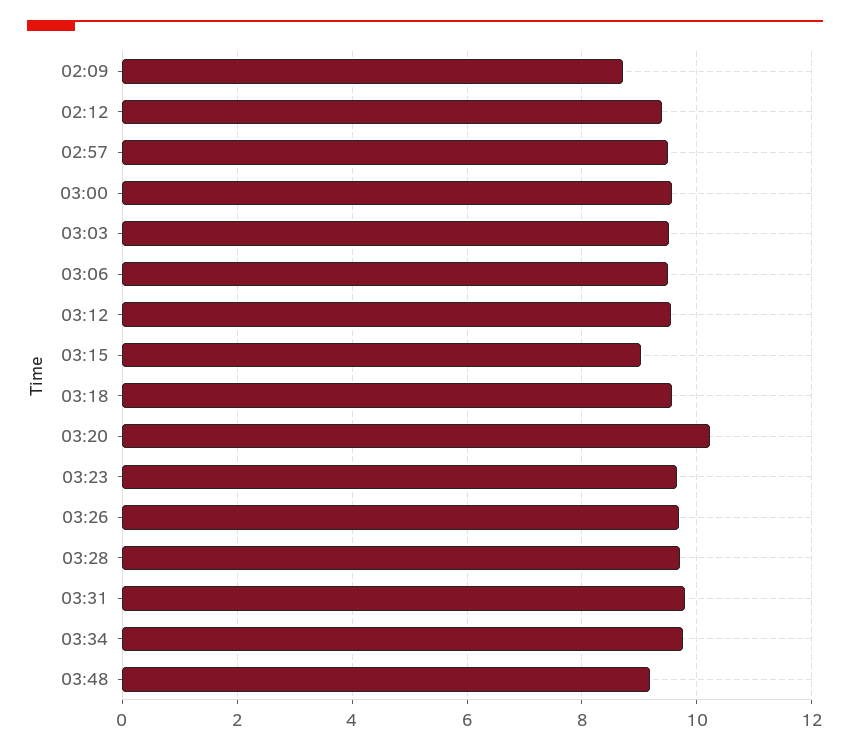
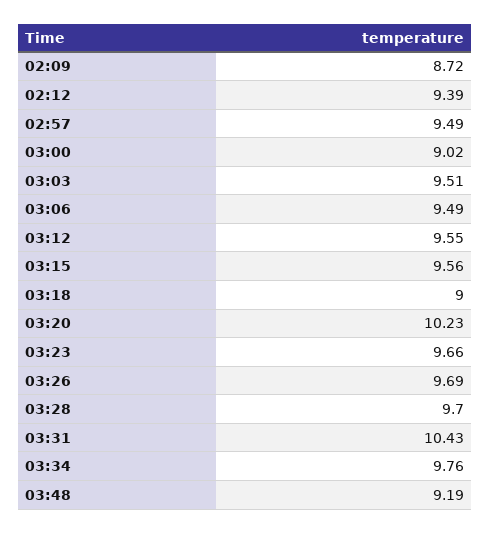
  {
    "02:09": 8.72,
    "02:12": 9.39,
    "02:57": 9.49,
-   "03:00": 9.6,
+   "03:00": 9.02,
    "03:03": 9.51,
    "03:06": 9.49,
    "03:12": 9.55,
-   "03:15": 9,
+   "03:15": 9.56,
-   "03:18": 9.6,
+   "03:18": 9,
    "03:20": 10.23,
    "03:23": 9.66,
    "03:26": 9.69,
    "03:28": 9.7,
-   "03:31": 9.8,
+   "03:31": 10.43,
    "03:34": 9.76,
    "03:48": 9.19
  }

